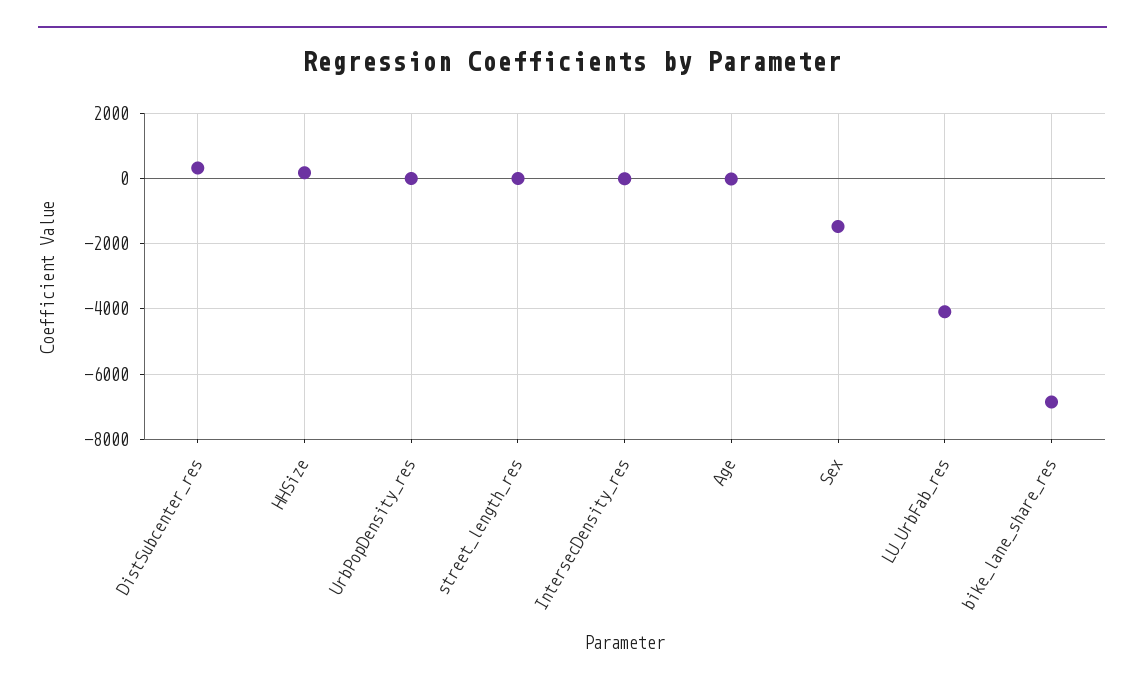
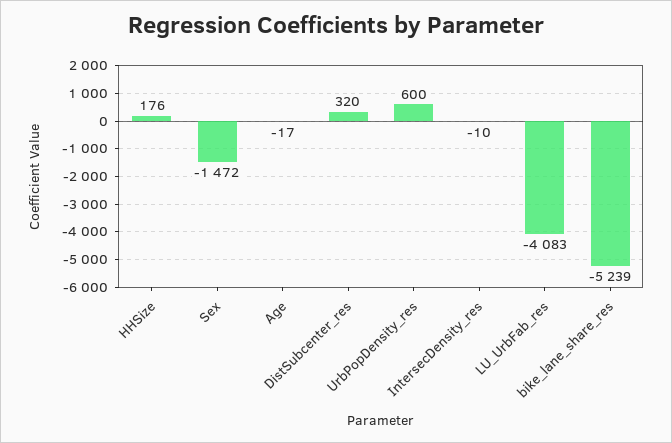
  {
    "DistSubcenter_res": 320,
    "HHSize": 176,
-   "UrbPopDensity_res": 0,
+   "UrbPopDensity_res": 600,
-   "street_length_res": 0,
    "IntersecDensity_res": -10,
    "Age": -17,
    "Sex": -1472,
    "LU_UrbFab_res": -4083,
-   "bike_lane_share_res": -6800
+   "bike_lane_share_res": -5239
  }

